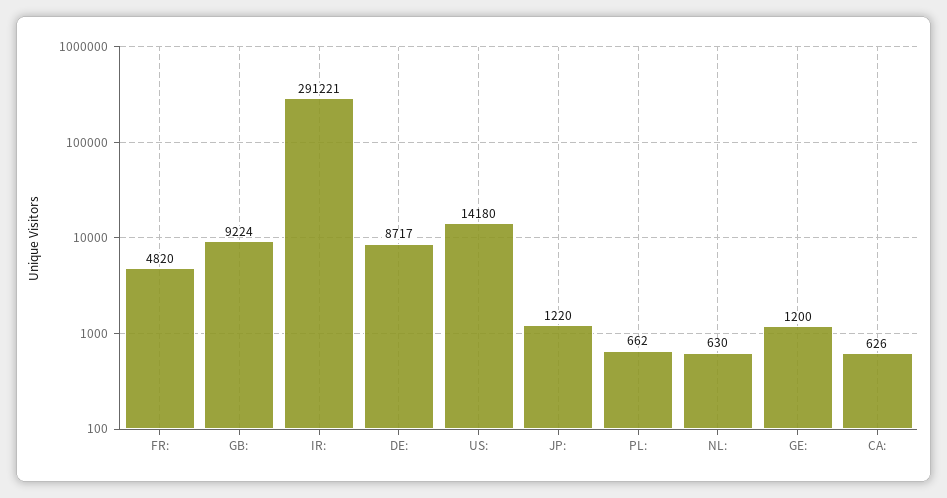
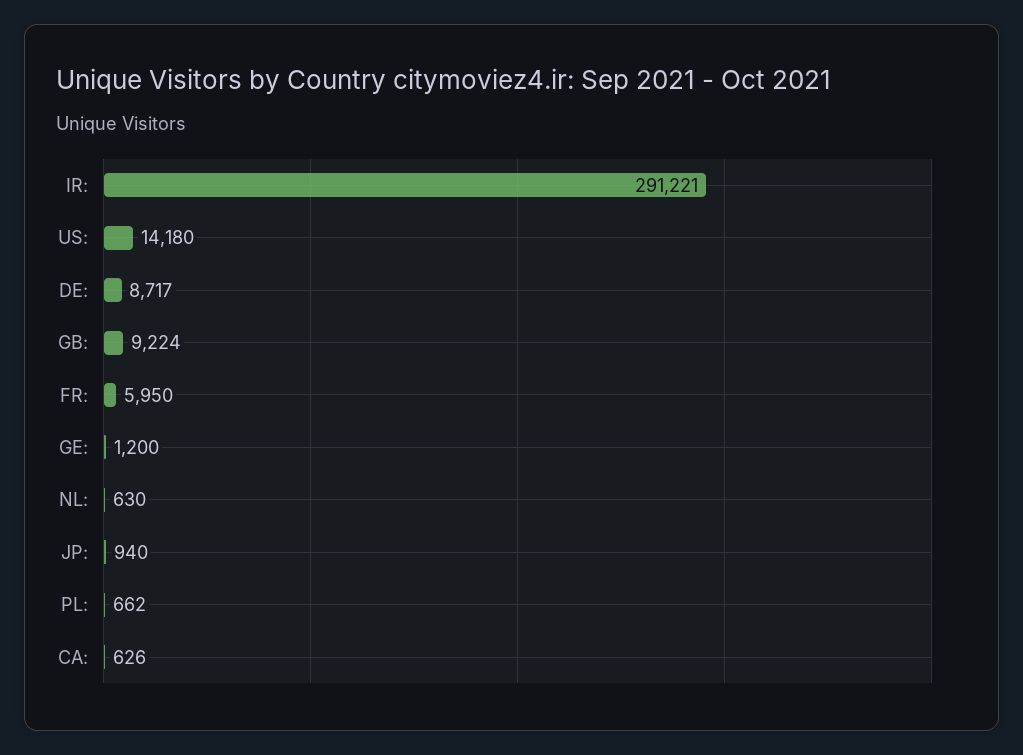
  {
-   "FR:": 4820,
+   "FR:": 5950,
    "GB:": 9224,
    "IR:": 291221,
    "DE:": 8717,
    "US:": 14180,
-   "JP:": 1220,
+   "JP:": 940,
    "PL:": 662,
    "NL:": 630,
    "GE:": 1200,
    "CA:": 626
  }

